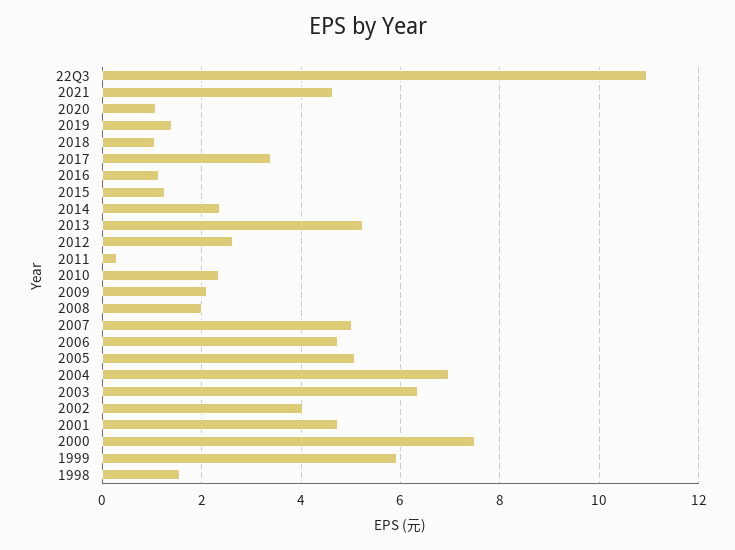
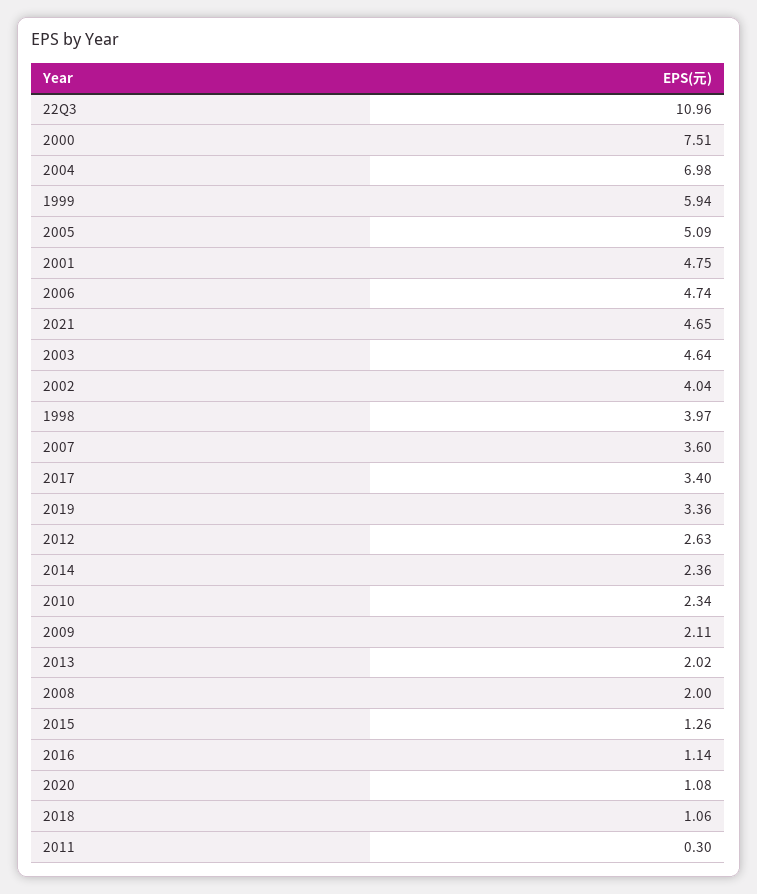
  {
    "22Q3": 10.96,
    "2021": 4.65,
    "2020": 1.08,
-   "2019": 1.4,
+   "2019": 3.36,
    "2018": 1.06,
    "2017": 3.4,
    "2016": 1.14,
    "2015": 1.26,
    "2014": 2.36,
-   "2013": 5.2,
+   "2013": 2.02,
    "2012": 2.63,
    "2011": 0.3,
    "2010": 2.34,
    "2009": 2.11,
    "2008": 2,
-   "2007": 5,
+   "2007": 3.6,
    "2006": 4.74,
    "2005": 5.09,
    "2004": 6.98,
-   "2003": 6.4,
+   "2003": 4.64,
    "2002": 4.04,
    "2001": 4.75,
    "2000": 7.51,
    "1999": 5.94,
-   "1998": 1.6
+   "1998": 3.97
  }

